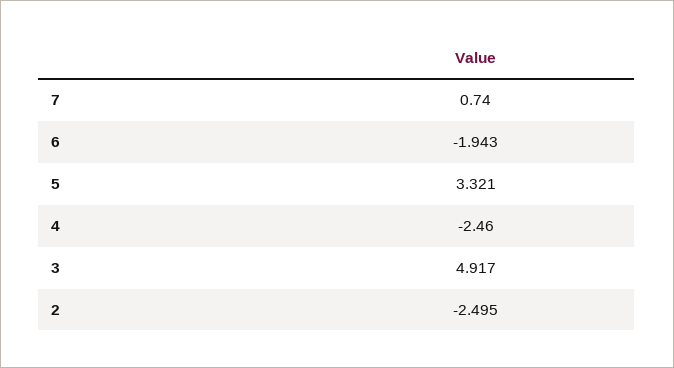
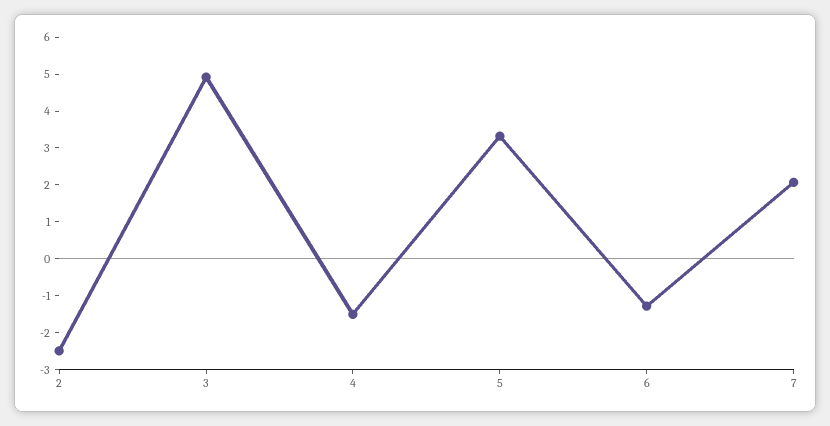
  {
-   "7": 0.74,
+   "7": 2,
-   "6": -1.943,
+   "6": -1.25,
    "5": 3.321,
-   "4": -2.46,
+   "4": -1.5,
    "3": 4.917,
    "2": -2.495
  }

